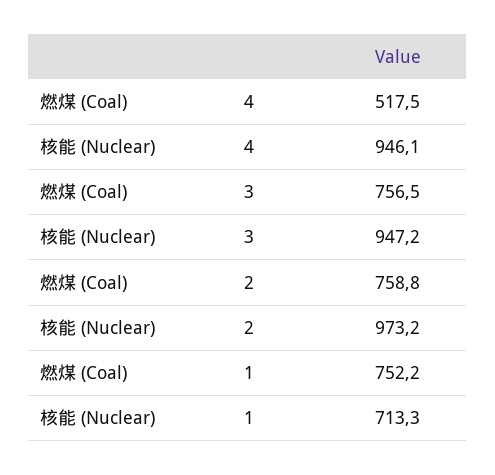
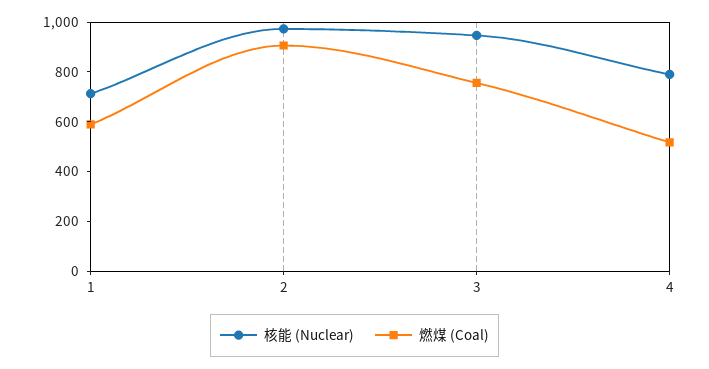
  {
    "燃煤 (Coal)": {
      "4": 517.5,
      "3": 756.5,
-     "2": 758.8,
+     "2": 900,
-     "1": 752.2
+     "1": 600
    },
    "核能 (Nuclear)": {
-     "4": 946.1,
+     "4": 800,
      "3": 947.2,
      "2": 973.2,
      "1": 713.3
    }
  }

